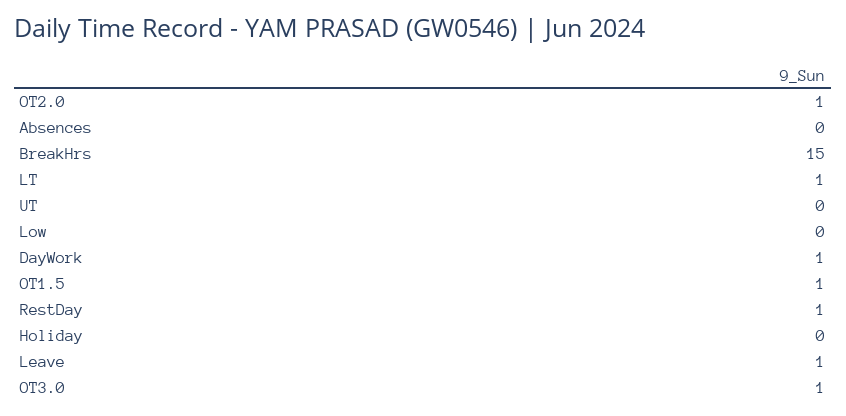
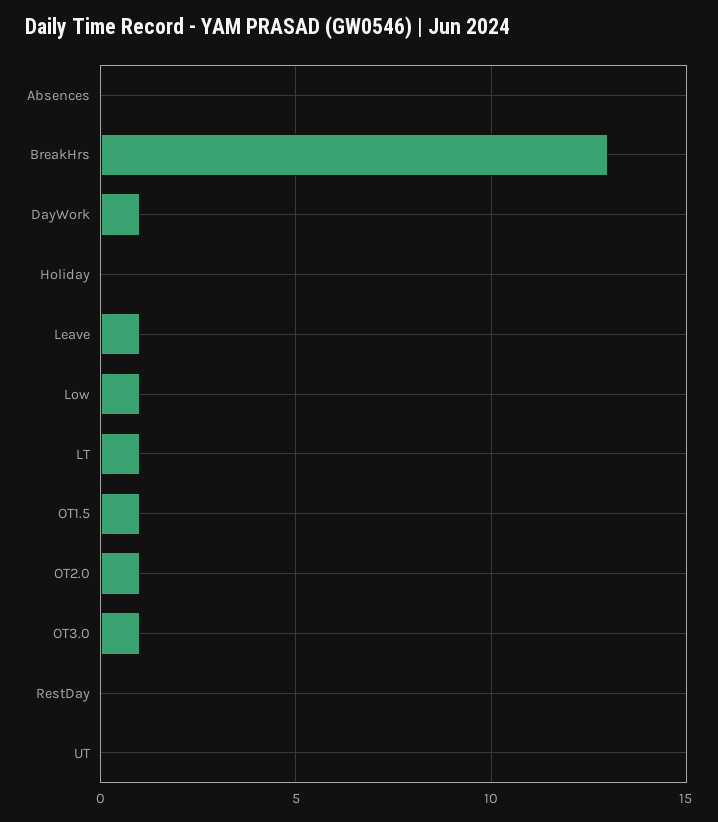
  {
    "OT2.0": 1,
    "Absences": 0,
-   "BreakHrs": 15,
+   "BreakHrs": 13,
    "LT": 1,
    "UT": 0,
-   "Low": 0,
+   "Low": 1,
    "DayWork": 1,
    "OT1.5": 1,
-   "RestDay": 1,
+   "RestDay": 0,
    "Holiday": 0,
    "Leave": 1,
    "OT3.0": 1
  }

